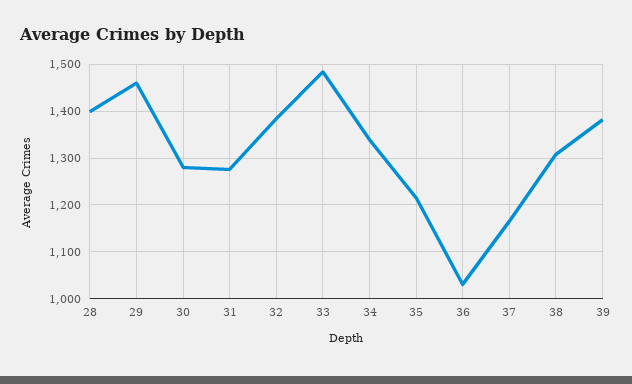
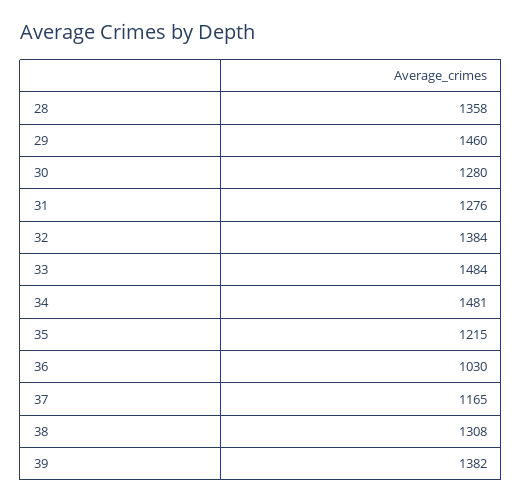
  {
-   "28": 1400,
+   "28": 1358,
    "29": 1460,
    "30": 1280,
    "31": 1276,
    "32": 1384,
    "33": 1484,
-   "34": 1340,
+   "34": 1481,
    "35": 1215,
    "36": 1030,
    "37": 1165,
    "38": 1308,
    "39": 1382
  }

